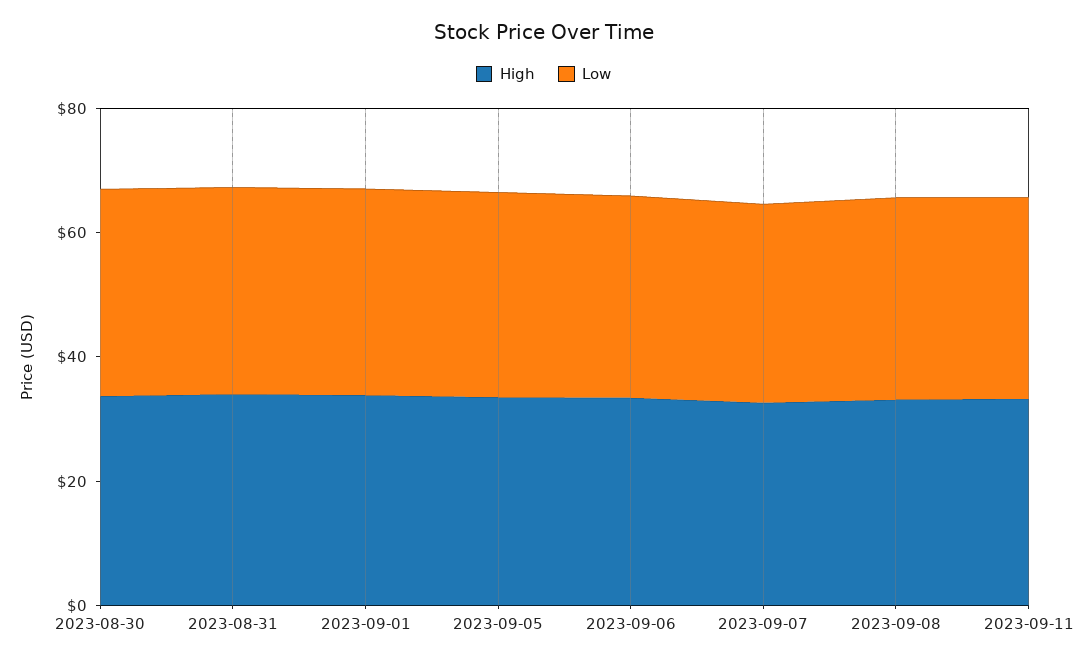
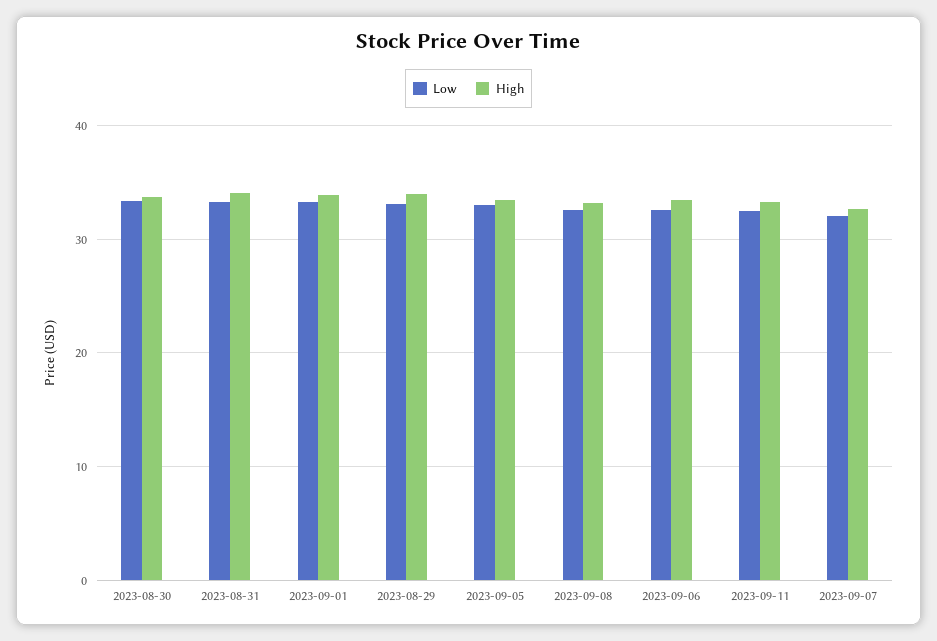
  {
    "High": {
      "2023-08-30": 34,
      "2023-08-31": 34,
      "2023-09-01": 34,
      "2023-09-05": 33,
      "2023-09-06": 33,
      "2023-09-07": 33,
      "2023-09-08": 33,
-     "2023-09-11": 33
+     "2023-09-11": 33,
+     "2023-08-29": 34
    },
    "Low": {
      "2023-08-30": 33,
      "2023-08-31": 33,
      "2023-09-01": 33,
      "2023-09-05": 33,
      "2023-09-06": 33,
      "2023-09-07": 32,
      "2023-09-08": 33,
-     "2023-09-11": 33
+     "2023-09-11": 33,
+     "2023-08-29": 33
    }
  }

